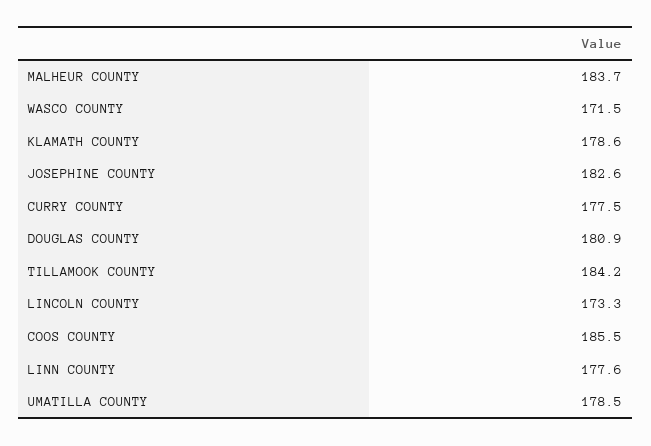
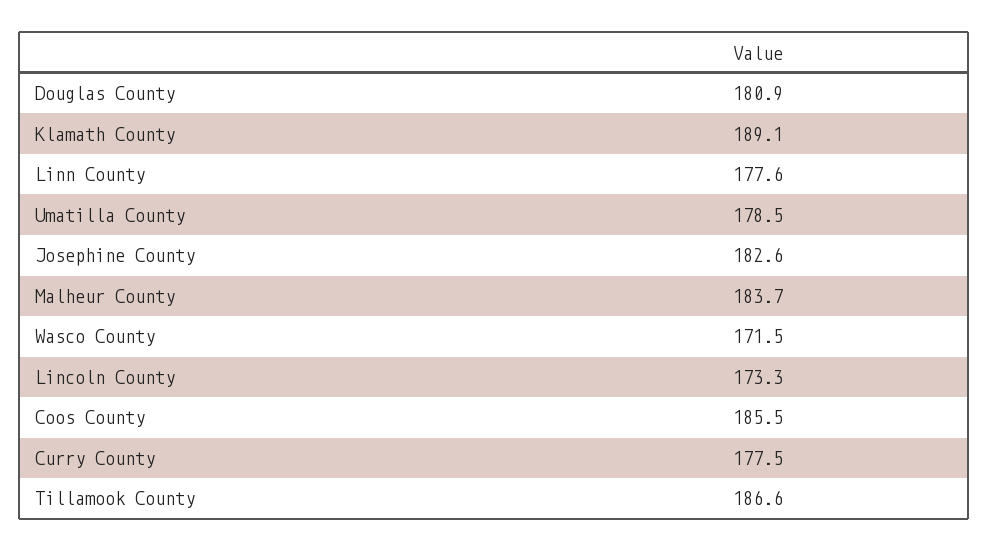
  {
    "MALHEUR COUNTY": 183.7,
    "WASCO COUNTY": 171.5,
-   "KLAMATH COUNTY": 178.6,
+   "KLAMATH COUNTY": 189.1,
    "JOSEPHINE COUNTY": 182.6,
    "CURRY COUNTY": 177.5,
    "DOUGLAS COUNTY": 180.9,
-   "TILLAMOOK COUNTY": 184.2,
+   "TILLAMOOK COUNTY": 186.6,
    "LINCOLN COUNTY": 173.3,
    "COOS COUNTY": 185.5,
    "LINN COUNTY": 177.6,
    "UMATILLA COUNTY": 178.5
  }

